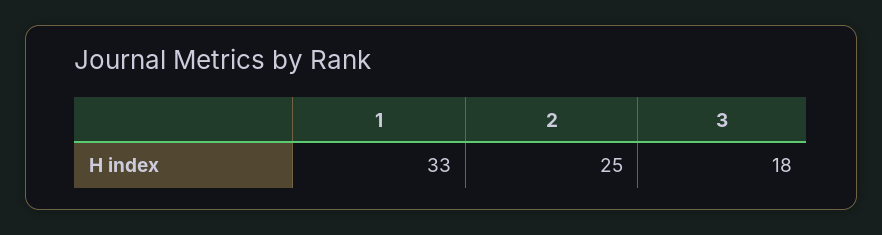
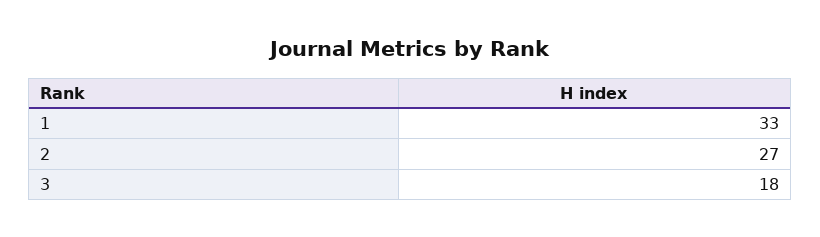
  {
    "1": 33,
-   "2": 25,
+   "2": 27,
    "3": 18
  }

